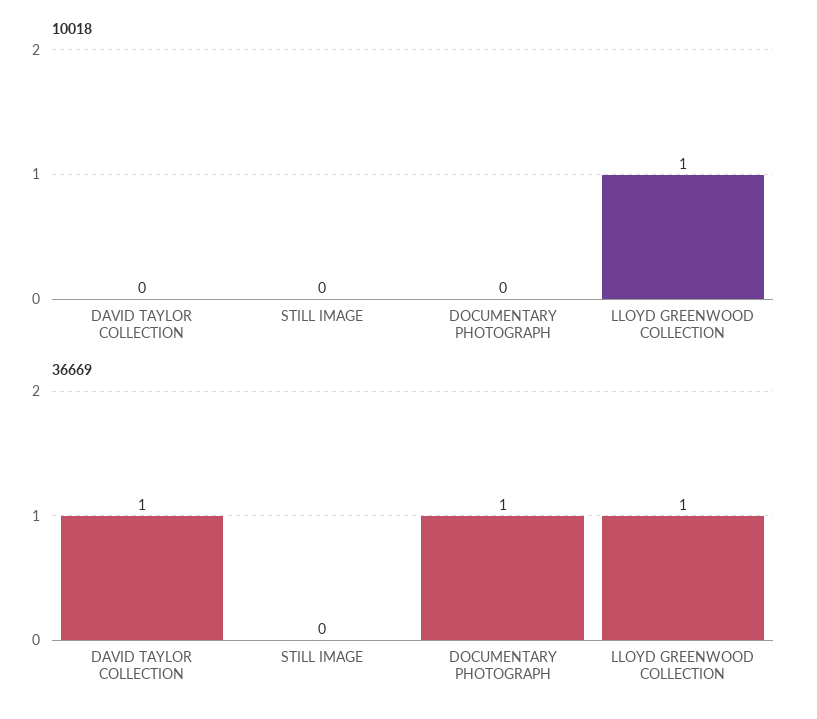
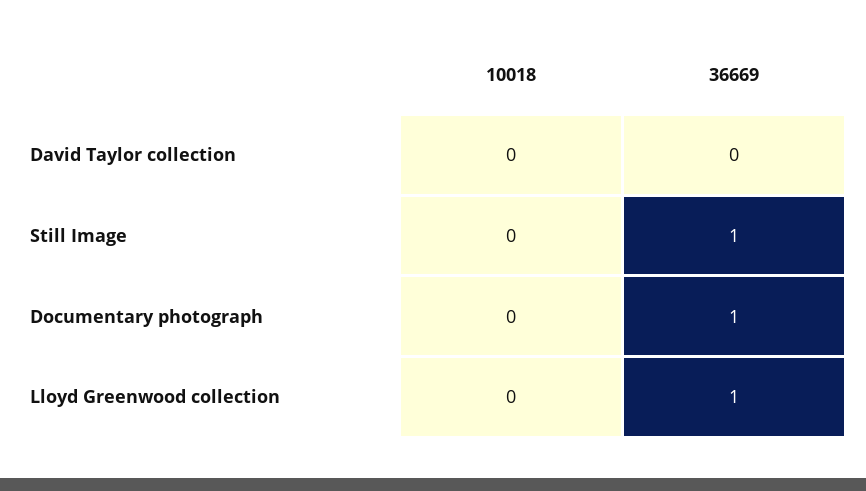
  {
    "10018": {
      "DAVID TAYLOR COLLECTION": 0,
      "STILL IMAGE": 0,
      "DOCUMENTARY PHOTOGRAPH": 0,
-     "LLOYD GREENWOOD COLLECTION": 1
+     "LLOYD GREENWOOD COLLECTION": 0
    },
    "36669": {
-     "DAVID TAYLOR COLLECTION": 1,
+     "DAVID TAYLOR COLLECTION": 0,
-     "STILL IMAGE": 0,
+     "STILL IMAGE": 1,
      "DOCUMENTARY PHOTOGRAPH": 1,
      "LLOYD GREENWOOD COLLECTION": 1
    }
  }

